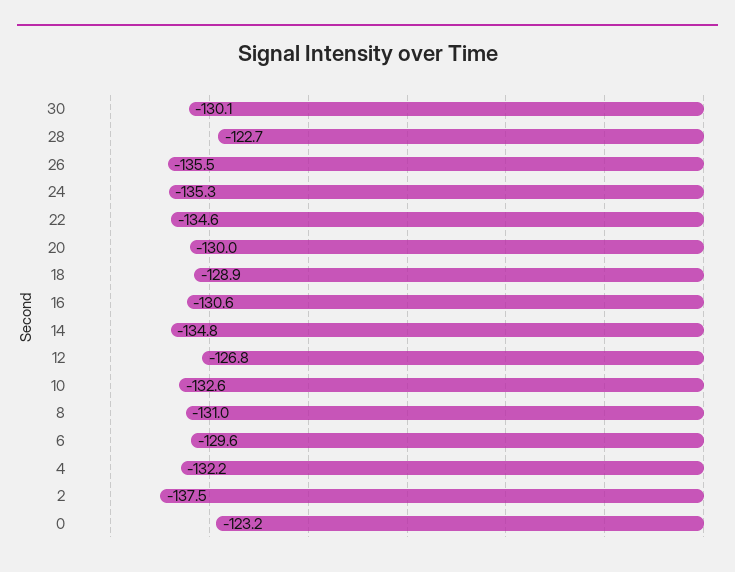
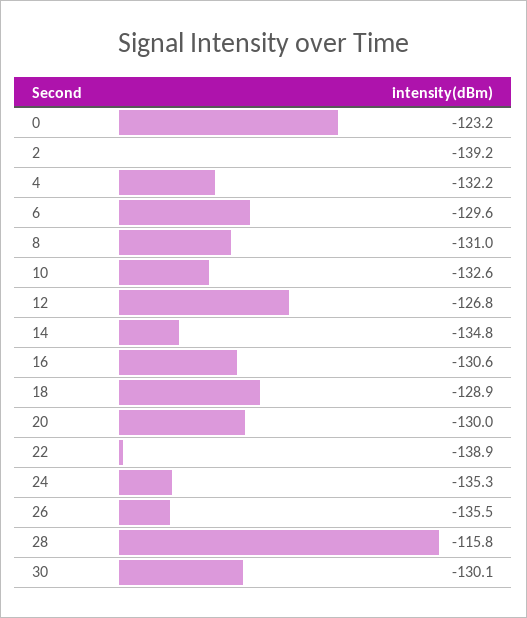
  {
    "30": -130.1,
-   "28": -122.7,
+   "28": -115.8,
    "26": -135.5,
    "24": -135.3,
-   "22": -134.6,
+   "22": -138.9,
    "20": -130,
    "18": -128.9,
    "16": -130.6,
    "14": -134.8,
    "12": -126.8,
    "10": -132.6,
    "8": -131,
    "6": -129.6,
    "4": -132.2,
-   "2": -137.5,
+   "2": -139.2,
    "0": -123.2
  }

